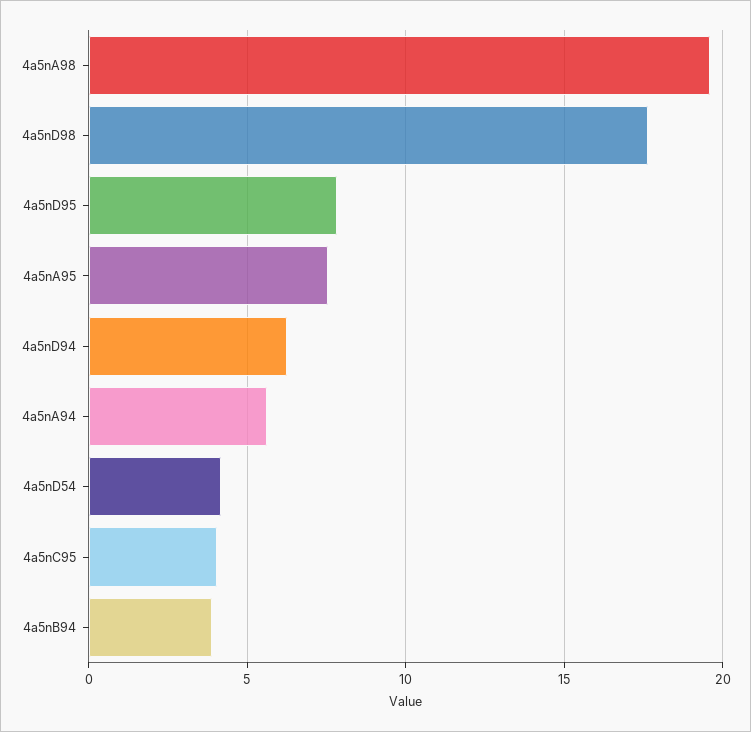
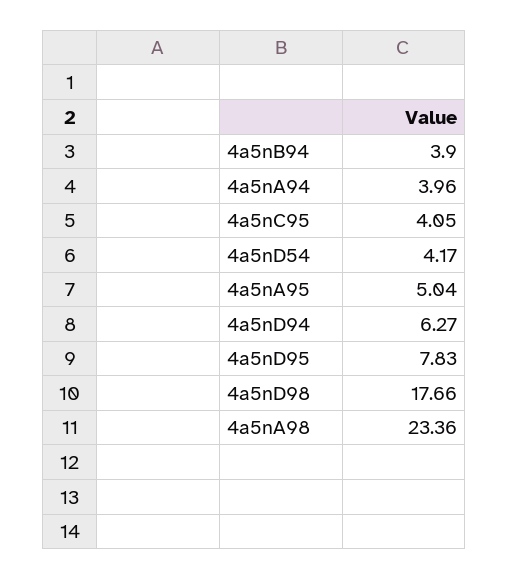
  {
-   "4a5nA98": 19.5,
+   "4a5nA98": 23.36,
    "4a5nD98": 17.66,
    "4a5nD95": 7.83,
-   "4a5nA95": 7.5,
+   "4a5nA95": 5.04,
    "4a5nD94": 6.27,
-   "4a5nA94": 5.5,
+   "4a5nA94": 3.96,
    "4a5nD54": 4.17,
    "4a5nC95": 4.05,
    "4a5nB94": 3.9
  }

